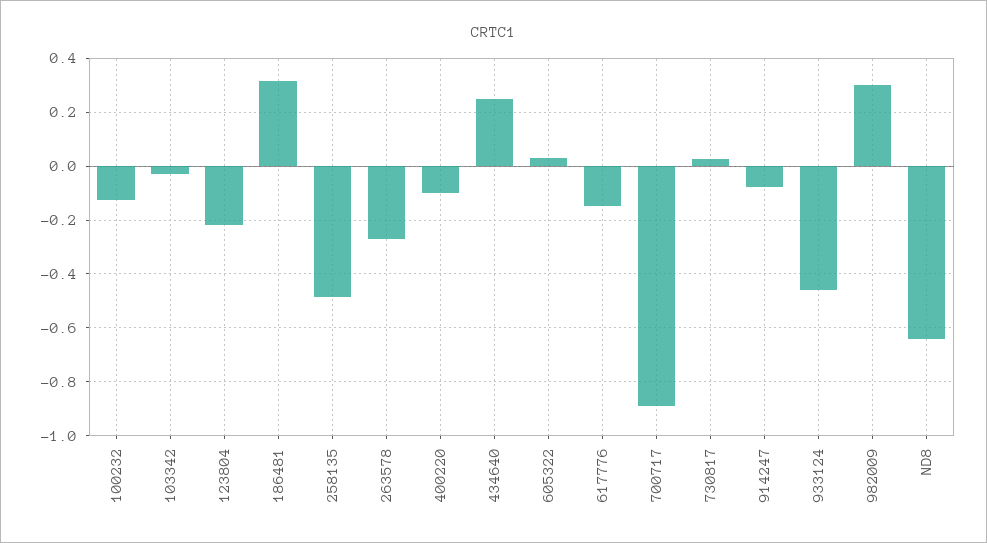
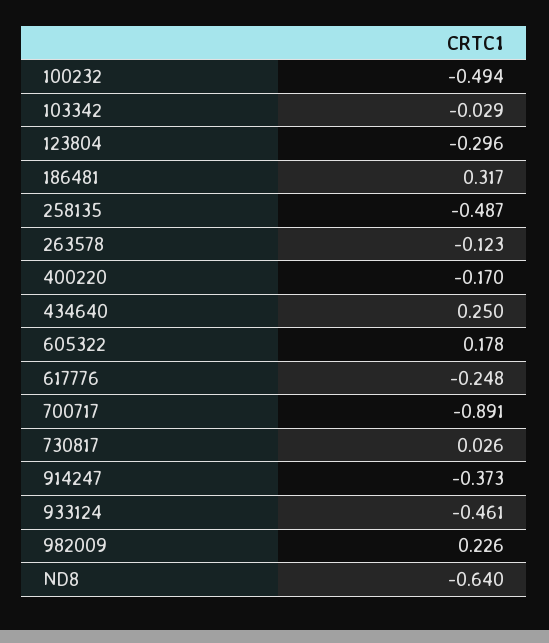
  {
-   "100232": -0.125,
+   "100232": -0.494,
    "103342": -0.029,
-   "123804": -0.225,
+   "123804": -0.296,
    "186481": 0.317,
    "258135": -0.487,
-   "263578": -0.275,
+   "263578": -0.123,
-   "400220": -0.1,
+   "400220": -0.17,
    "434640": 0.25,
-   "605322": 0.025,
+   "605322": 0.178,
-   "617776": -0.15,
+   "617776": -0.248,
    "700717": -0.891,
    "730817": 0.026,
-   "914247": -0.075,
+   "914247": -0.373,
    "933124": -0.461,
-   "982009": 0.3,
+   "982009": 0.226,
    "ND8": -0.64
  }

